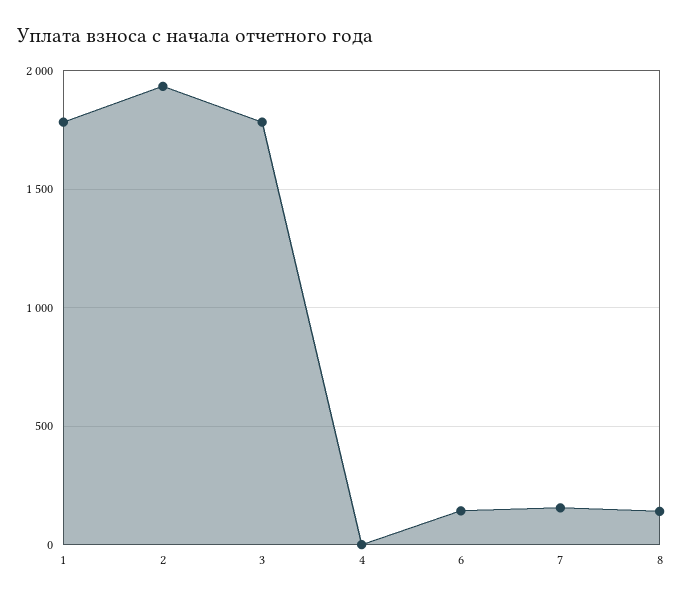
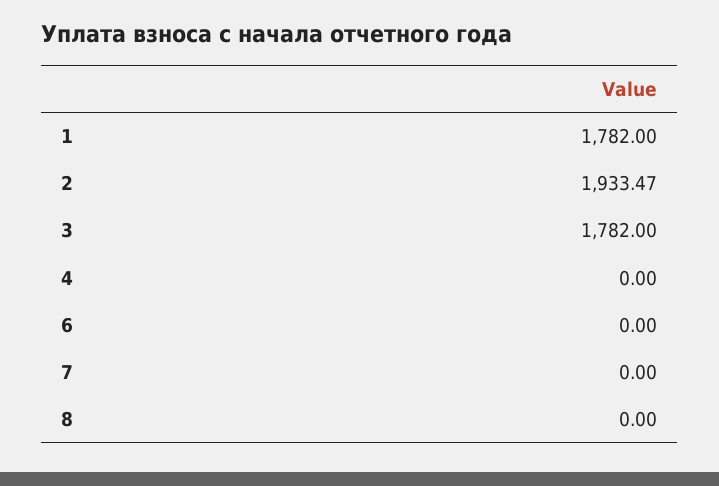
  {
    "1": 1782,
    "2": 1933.47,
    "3": 1782,
    "4": 0,
-   "6": 150,
+   "6": 0,
-   "7": 150,
+   "7": 0,
-   "8": 150
+   "8": 0
  }

